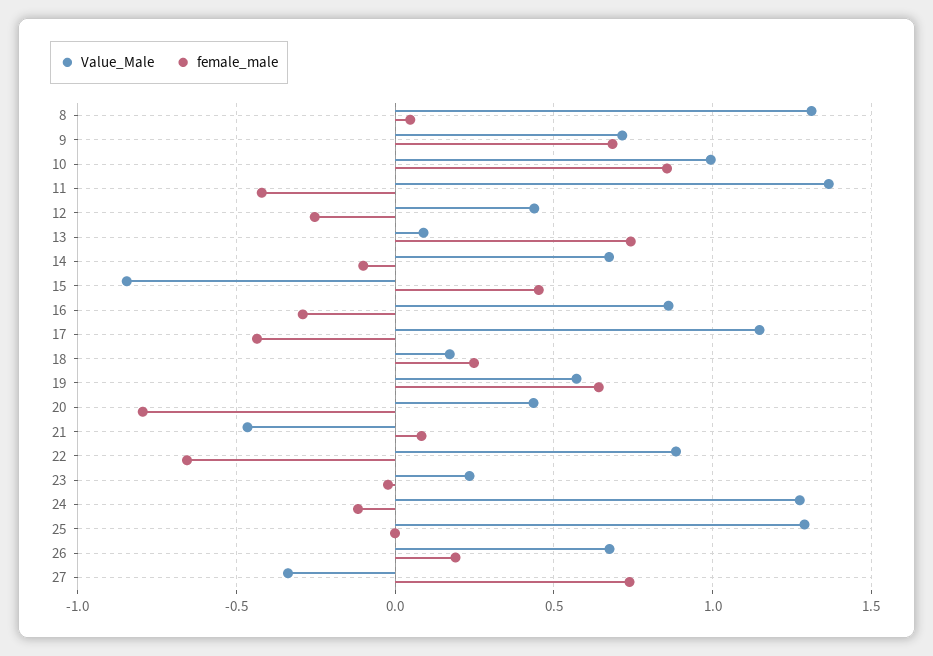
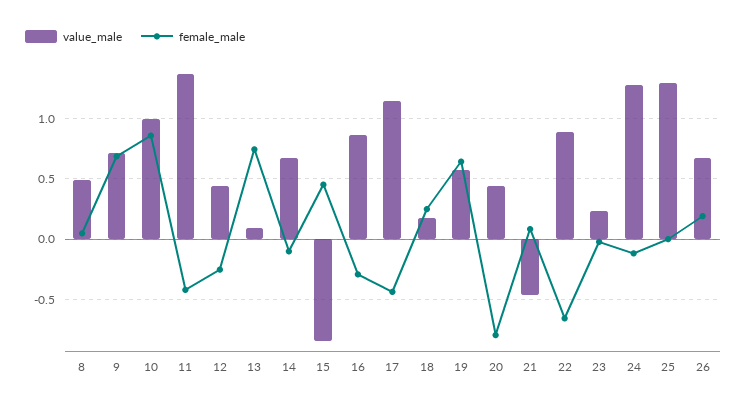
  {
    "Value_Male": {
-     "8": 1.3,
+     "8": 0.5,
      "9": 0.7,
      "10": 1,
      "11": 1.35,
      "12": 0.45,
      "13": 0.1,
      "14": 0.65,
      "15": -0.85,
      "16": 0.85,
      "17": 1.15,
      "18": 0.15,
      "19": 0.55,
      "20": 0.45,
      "21": -0.45,
      "22": 0.9,
      "23": 0.25,
      "24": 1.3,
      "25": 1.3,
-     "26": 0.7,
+     "26": 0.7
-     "27": -0.35
    },
    "female_male": {
      "8": 0.05,
      "9": 0.7,
      "10": 0.85,
      "11": -0.4,
      "12": -0.25,
      "13": 0.75,
      "14": -0.1,
      "15": 0.45,
      "16": -0.3,
      "17": -0.45,
      "18": 0.25,
      "19": 0.65,
      "20": -0.8,
      "21": 0.1,
      "22": -0.65,
      "23": 0,
      "24": -0.1,
      "25": 0,
-     "26": 0.2,
+     "26": 0.2
-     "27": 0.75
    }
  }

